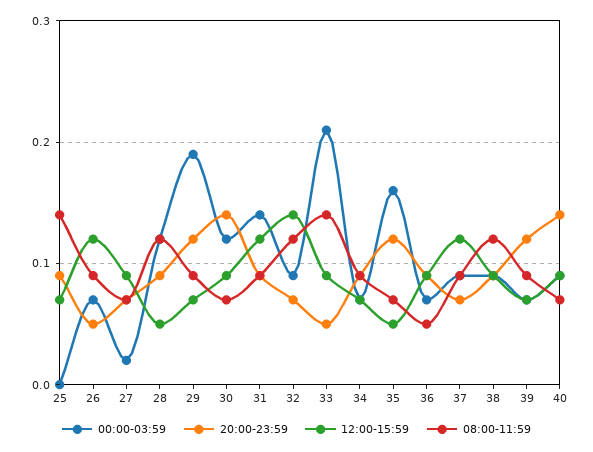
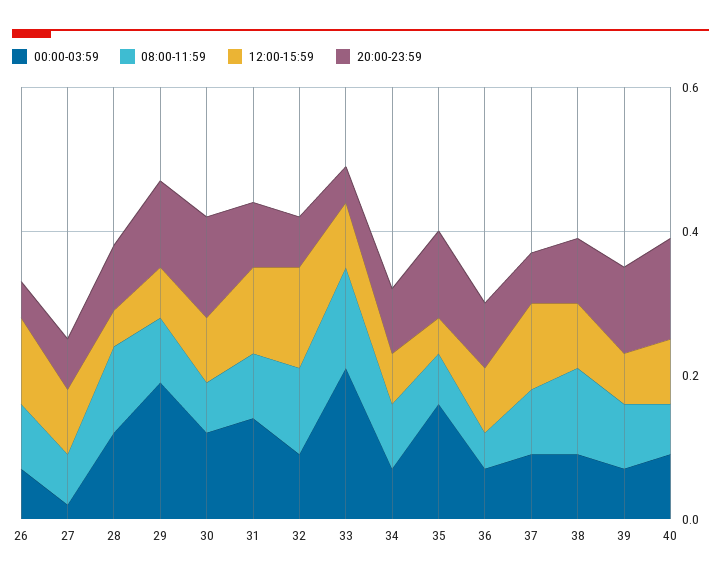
  {
    "00:00-03:59": {
-     "25": 0,
      "26": 0.07,
      "27": 0.02,
      "28": 0.12,
      "29": 0.19,
      "30": 0.12,
      "31": 0.14,
      "32": 0.09,
      "33": 0.21,
      "34": 0.07,
      "35": 0.16,
      "36": 0.07,
      "37": 0.09,
      "38": 0.09,
      "39": 0.07,
      "40": 0.09
    },
    "20:00-23:59": {
-     "25": 0.09,
      "26": 0.05,
      "27": 0.07,
      "28": 0.09,
      "29": 0.12,
      "30": 0.14,
      "31": 0.09,
      "32": 0.07,
      "33": 0.05,
      "34": 0.09,
      "35": 0.12,
      "36": 0.09,
      "37": 0.07,
      "38": 0.09,
      "39": 0.12,
      "40": 0.14
    },
    "12:00-15:59": {
-     "25": 0.07,
      "26": 0.12,
      "27": 0.09,
      "28": 0.05,
      "29": 0.07,
      "30": 0.09,
      "31": 0.12,
      "32": 0.14,
      "33": 0.09,
      "34": 0.07,
      "35": 0.05,
      "36": 0.09,
      "37": 0.12,
      "38": 0.09,
      "39": 0.07,
      "40": 0.09
    },
    "08:00-11:59": {
-     "25": 0.14,
      "26": 0.09,
      "27": 0.07,
      "28": 0.12,
      "29": 0.09,
      "30": 0.07,
      "31": 0.09,
      "32": 0.12,
      "33": 0.14,
      "34": 0.09,
      "35": 0.07,
      "36": 0.05,
      "37": 0.09,
      "38": 0.12,
      "39": 0.09,
      "40": 0.07
    }
  }

